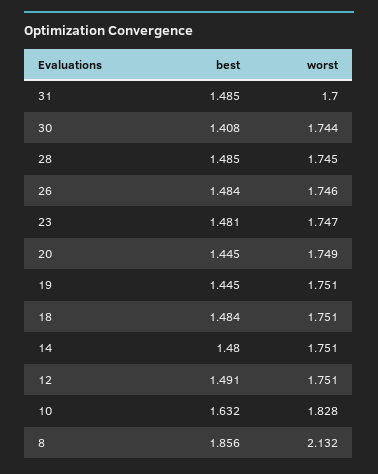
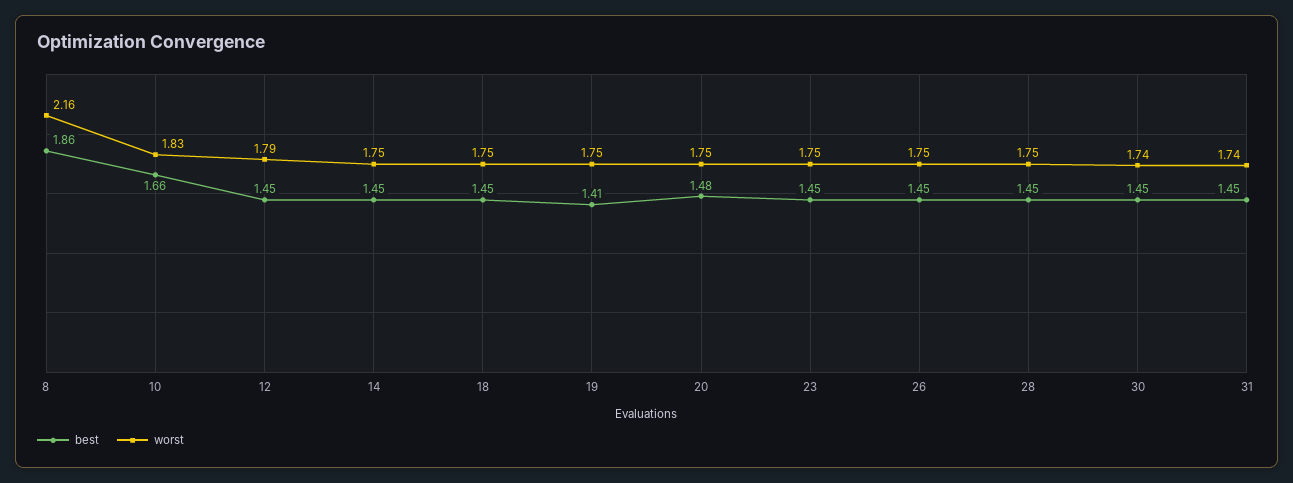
  {
    "best": {
-     "31": 1.485,
+     "31": 1.45,
-     "30": 1.408,
+     "30": 1.45,
-     "28": 1.485,
+     "28": 1.45,
-     "26": 1.484,
+     "26": 1.45,
-     "23": 1.481,
+     "23": 1.45,
-     "20": 1.445,
+     "20": 1.48,
-     "19": 1.445,
+     "19": 1.41,
-     "18": 1.484,
+     "18": 1.45,
-     "14": 1.48,
+     "14": 1.45,
-     "12": 1.491,
+     "12": 1.45,
-     "10": 1.632,
+     "10": 1.66,
      "8": 1.856
    },
    "worst": {
-     "31": 1.7,
+     "31": 1.74,
      "30": 1.744,
      "28": 1.745,
      "26": 1.746,
      "23": 1.747,
      "20": 1.749,
      "19": 1.751,
      "18": 1.751,
      "14": 1.751,
-     "12": 1.751,
+     "12": 1.79,
      "10": 1.828,
-     "8": 2.132
+     "8": 2.16
    }
  }

